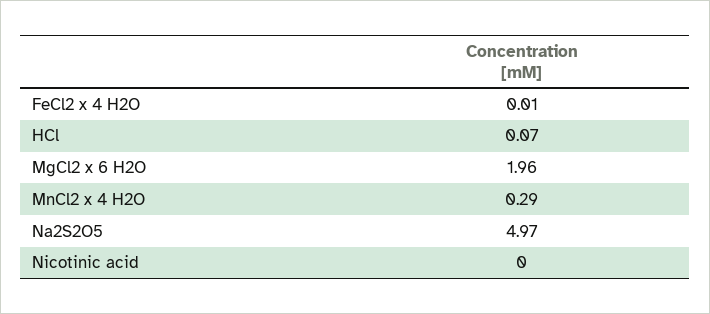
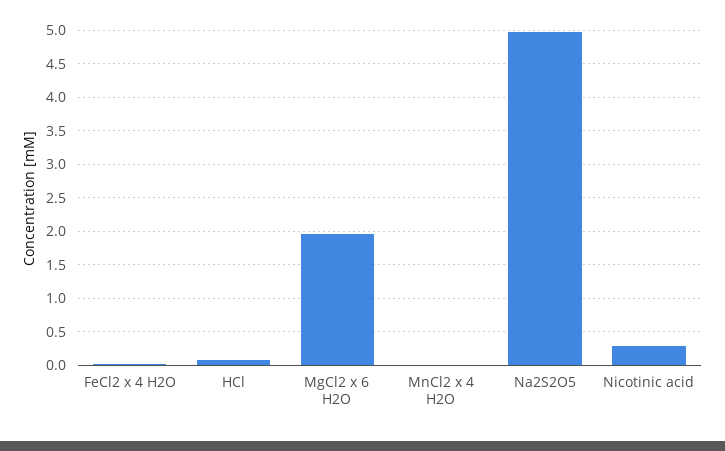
  {
    "FeCl2 x 4 H2O": 0.01,
    "HCl": 0.07,
    "MgCl2 x 6 H2O": 1.96,
-   "MnCl2 x 4 H2O": 0.29,
+   "MnCl2 x 4 H2O": 0,
    "Na2S2O5": 4.97,
-   "Nicotinic acid": 0
+   "Nicotinic acid": 0.3
  }

